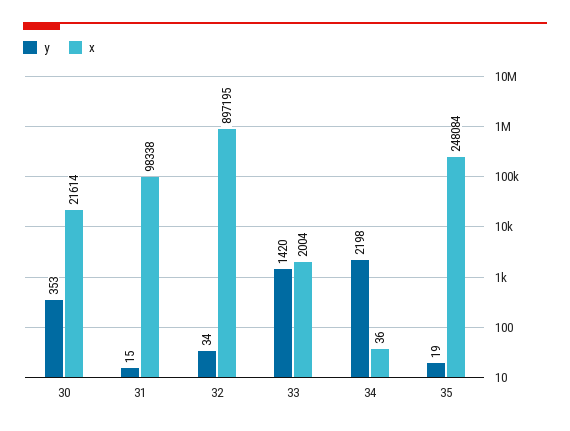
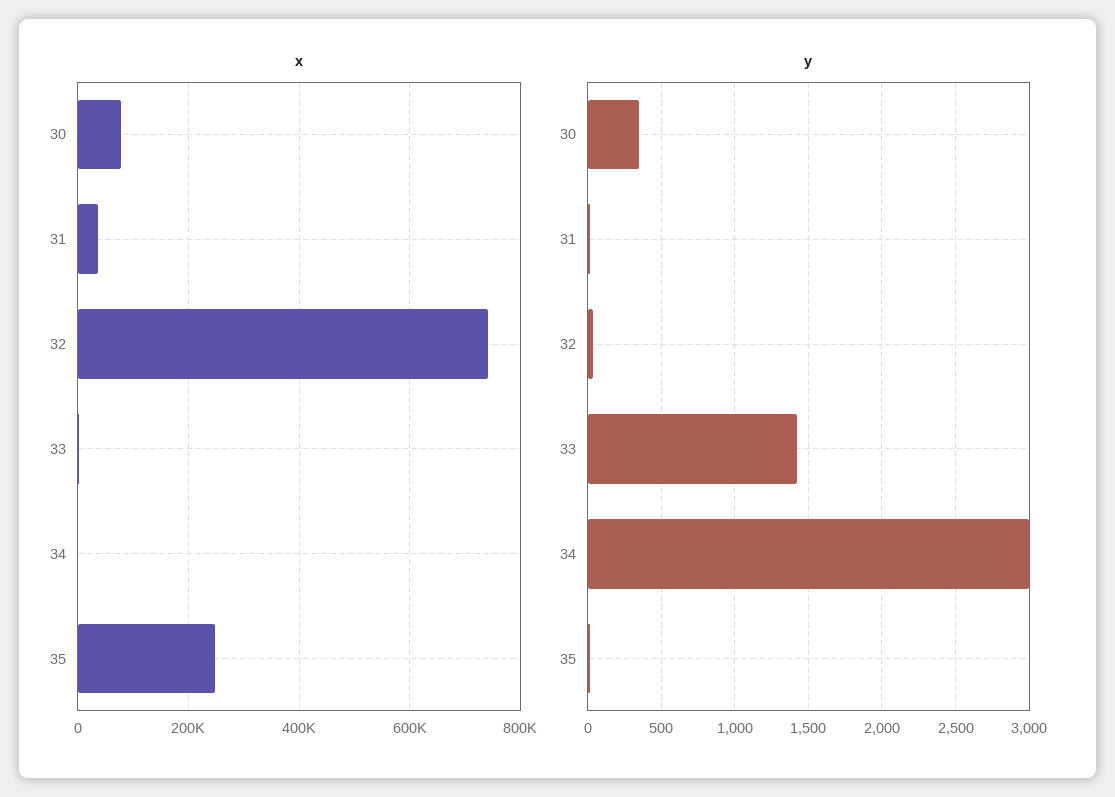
  {
    "y": {
      "30": 353,
      "31": 15,
      "32": 34,
      "33": 1420,
-     "34": 2198,
+     "34": 3000,
      "35": 19
    },
    "x": {
-     "30": 21614,
+     "30": 80000,
-     "31": 98338,
+     "31": 40000,
-     "32": 897195,
+     "32": 740000,
      "33": 2004,
      "34": 36,
      "35": 248084
    }
  }

